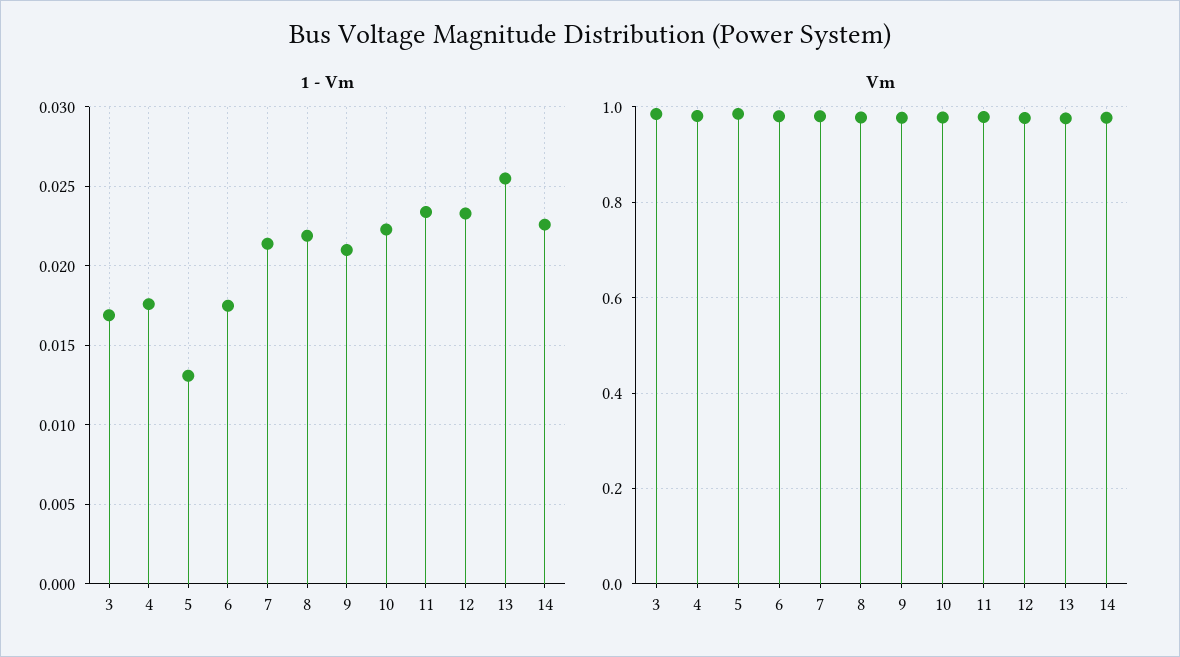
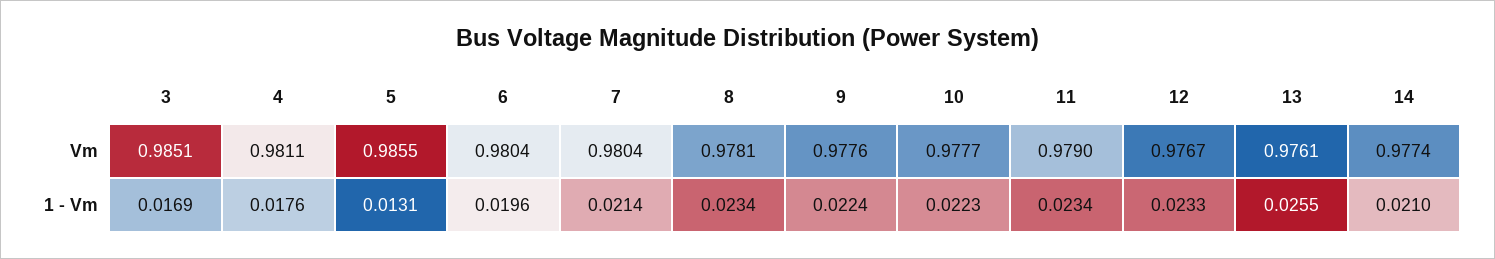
  {
    "1 - Vm": {
      "3": 0.0169,
      "4": 0.0176,
      "5": 0.0131,
-     "6": 0.0175,
+     "6": 0.0196,
      "7": 0.0214,
-     "8": 0.022,
+     "8": 0.0234,
-     "9": 0.021,
+     "9": 0.0224,
      "10": 0.0223,
      "11": 0.0234,
      "12": 0.0233,
      "13": 0.0255,
-     "14": 0.0225
+     "14": 0.021
    },
    "Vm": {
      "3": 0.9851,
      "4": 0.9811,
      "5": 0.9855,
      "6": 0.9804,
      "7": 0.9804,
      "8": 0.9781,
      "9": 0.9776,
      "10": 0.9777,
      "11": 0.979,
      "12": 0.9767,
      "13": 0.9761,
      "14": 0.9774
    }
  }

